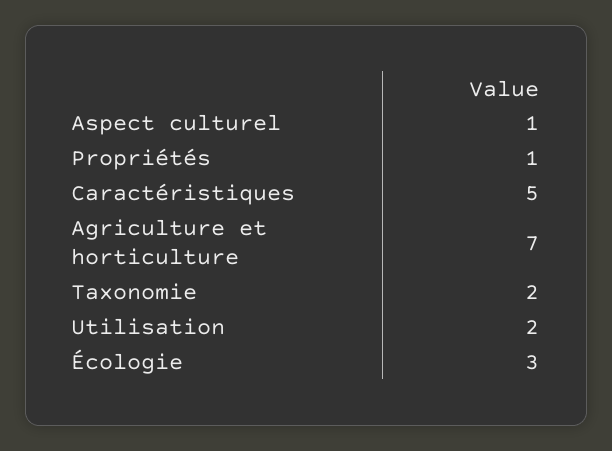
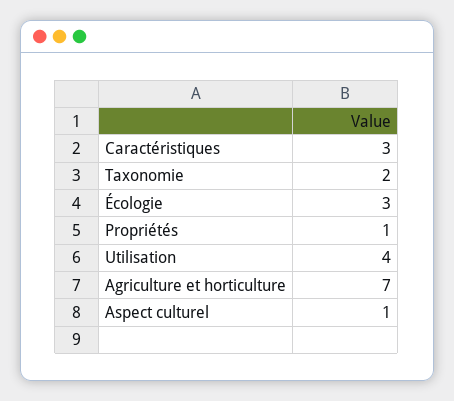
  {
    "Aspect culturel": 1,
    "Propriétés": 1,
-   "Caractéristiques": 5,
+   "Caractéristiques": 3,
    "Agriculture et horticulture": 7,
    "Taxonomie": 2,
-   "Utilisation": 2,
+   "Utilisation": 4,
    "Écologie": 3
  }

